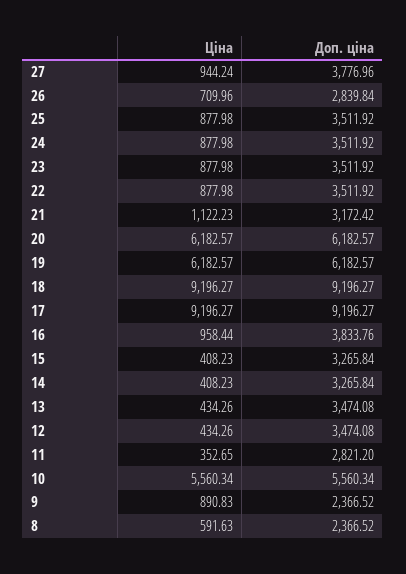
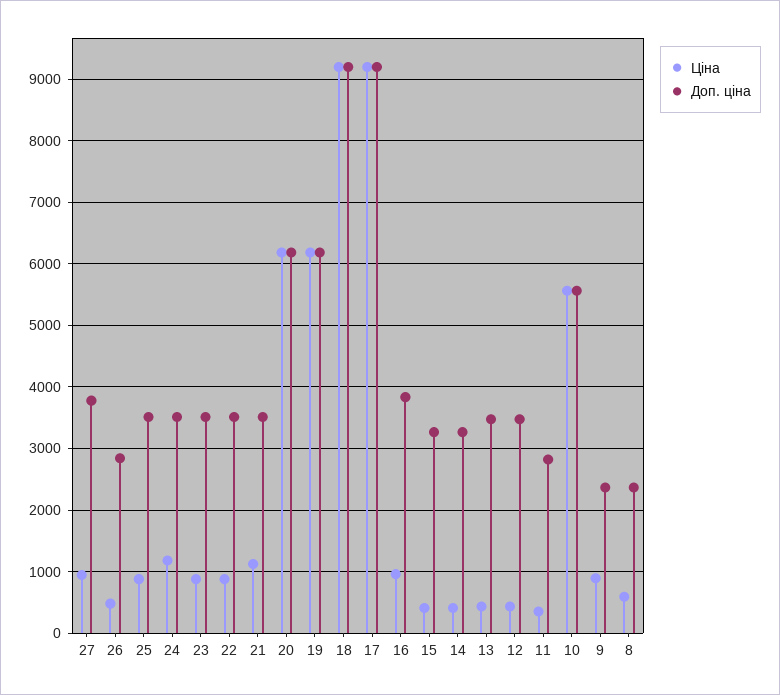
  {
    "Ціна": {
      "27": 944.24,
-     "26": 709.96,
+     "26": 500,
      "25": 877.98,
-     "24": 877.98,
+     "24": 1200,
      "23": 877.98,
      "22": 877.98,
      "21": 1122.23,
      "20": 6182.57,
      "19": 6182.57,
      "18": 9196.27,
      "17": 9196.27,
      "16": 958.44,
      "15": 408.23,
      "14": 408.23,
      "13": 434.26,
      "12": 434.26,
      "11": 352.65,
      "10": 5560.34,
      "9": 890.83,
      "8": 591.63
    },
    "Доп. ціна": {
      "27": 3776.96,
      "26": 2839.84,
      "25": 3511.92,
      "24": 3511.92,
      "23": 3511.92,
      "22": 3511.92,
-     "21": 3172.42,
+     "21": 3500,
      "20": 6182.57,
      "19": 6182.57,
      "18": 9196.27,
      "17": 9196.27,
      "16": 3833.76,
      "15": 3265.84,
      "14": 3265.84,
      "13": 3474.08,
      "12": 3474.08,
      "11": 2821.2,
      "10": 5560.34,
      "9": 2366.52,
      "8": 2366.52
    }
  }

